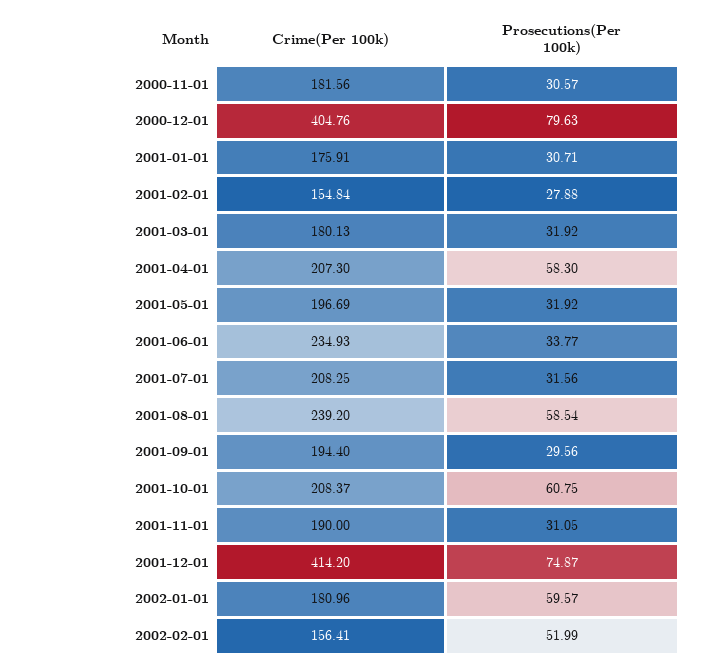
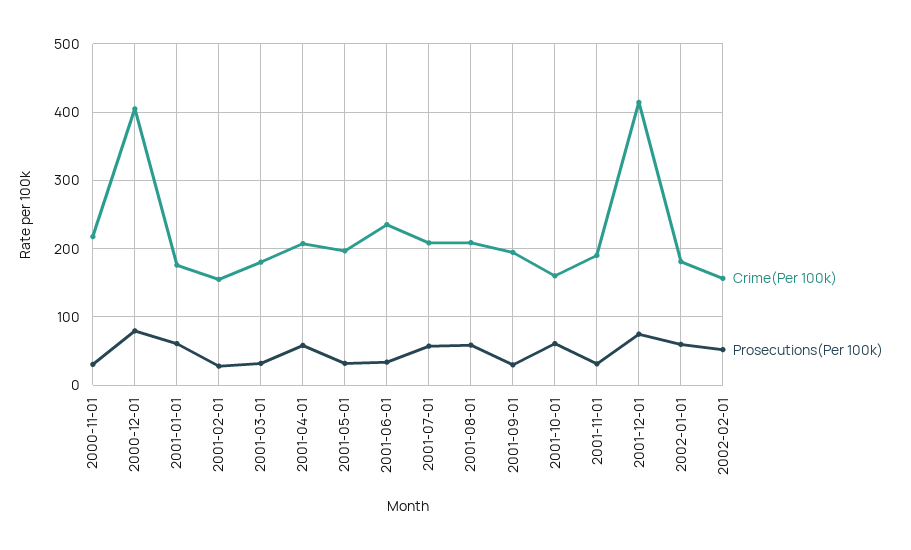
  {
    "Crime(Per 100k)": {
-     "2000-11-01": 181.56,
+     "2000-11-01": 220,
      "2000-12-01": 404.76,
      "2001-01-01": 175.91,
      "2001-02-01": 154.84,
      "2001-03-01": 180.13,
      "2001-04-01": 207.3,
      "2001-05-01": 196.69,
      "2001-06-01": 234.93,
      "2001-07-01": 208.25,
-     "2001-08-01": 239.2,
+     "2001-08-01": 210,
      "2001-09-01": 194.4,
-     "2001-10-01": 208.37,
+     "2001-10-01": 160,
      "2001-11-01": 190,
      "2001-12-01": 414.2,
      "2002-01-01": 180.96,
      "2002-02-01": 156.41
    },
    "Prosecutions(Per 100k)": {
      "2000-11-01": 30.57,
      "2000-12-01": 79.63,
-     "2001-01-01": 30.71,
+     "2001-01-01": 60,
      "2001-02-01": 27.88,
      "2001-03-01": 31.92,
      "2001-04-01": 58.3,
      "2001-05-01": 31.92,
      "2001-06-01": 33.77,
-     "2001-07-01": 31.56,
+     "2001-07-01": 60,
      "2001-08-01": 58.54,
      "2001-09-01": 29.56,
      "2001-10-01": 60.75,
      "2001-11-01": 31.05,
      "2001-12-01": 74.87,
      "2002-01-01": 59.57,
      "2002-02-01": 51.99
    }
  }

